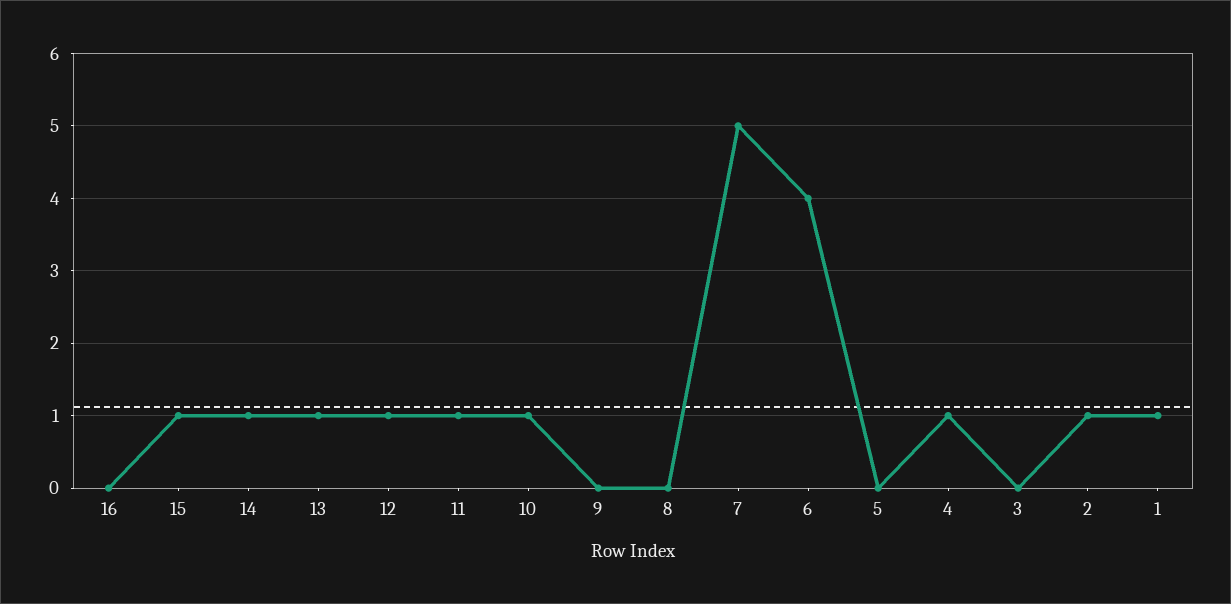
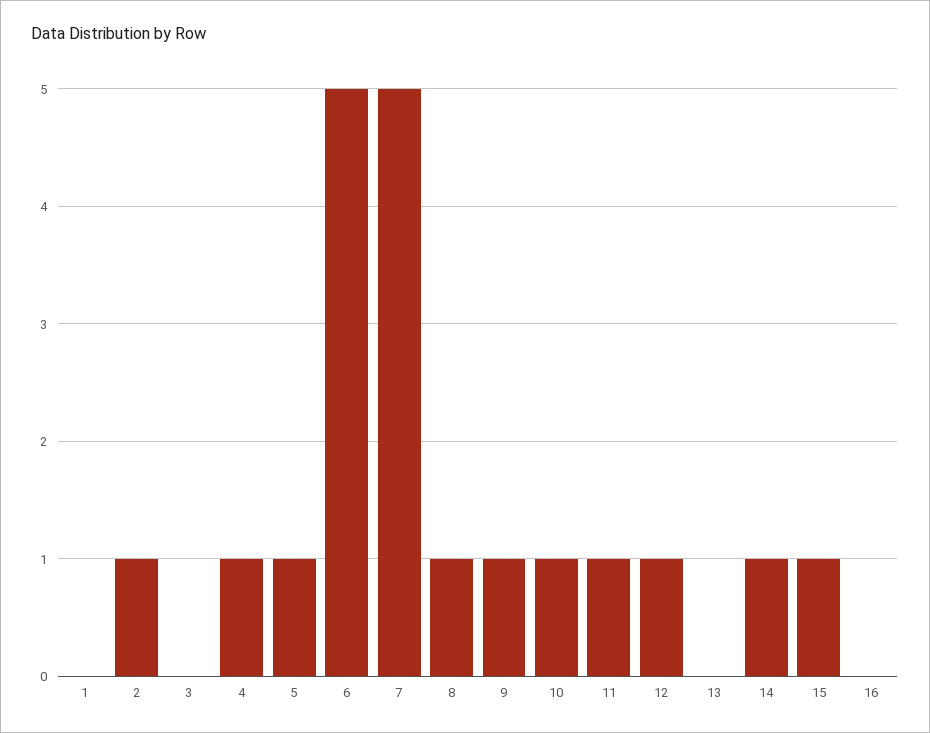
  {
    "16": 0,
    "15": 1,
    "14": 1,
-   "13": 1,
+   "13": 0,
    "12": 1,
    "11": 1,
    "10": 1,
-   "9": 0,
+   "9": 1,
-   "8": 0,
+   "8": 1,
    "7": 5,
-   "6": 4,
+   "6": 5,
-   "5": 0,
+   "5": 1,
    "4": 1,
    "3": 0,
    "2": 1,
-   "1": 1
+   "1": 0
  }

